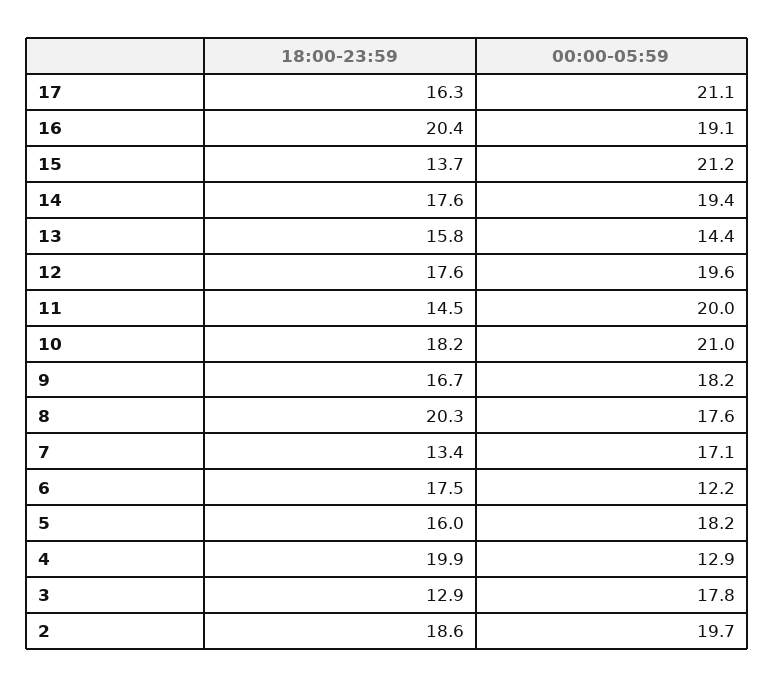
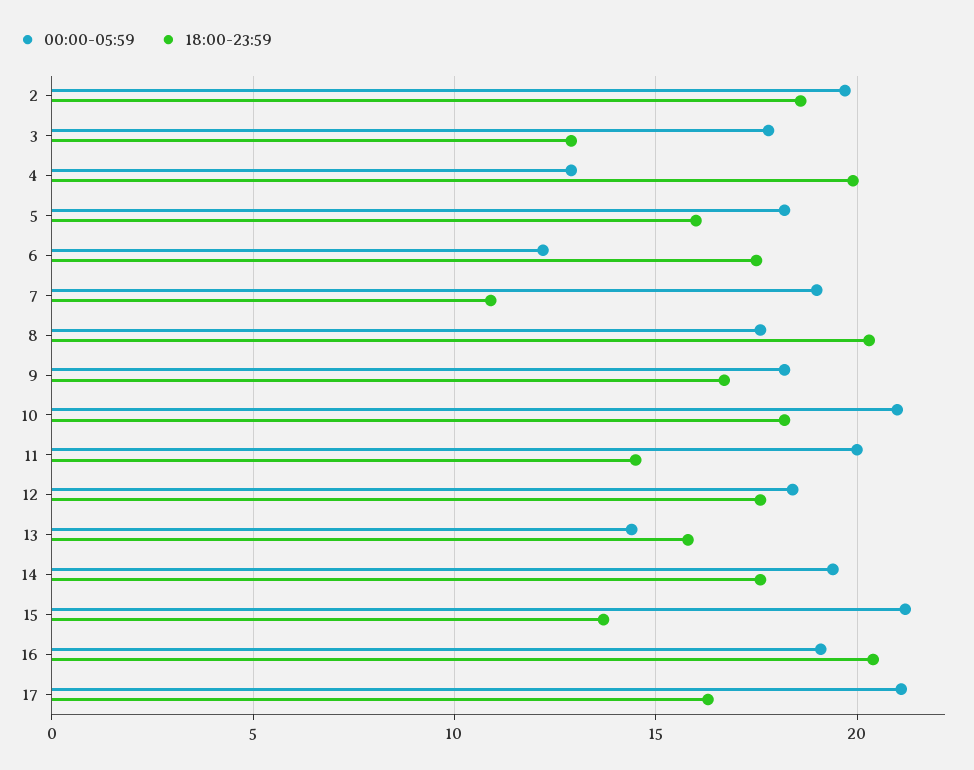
  {
    "18:00-23:59": {
      "17": 16.3,
      "16": 20.4,
      "15": 13.7,
      "14": 17.6,
      "13": 15.8,
      "12": 17.6,
      "11": 14.5,
      "10": 18.2,
      "9": 16.7,
      "8": 20.3,
-     "7": 13.4,
+     "7": 11,
      "6": 17.5,
      "5": 16,
      "4": 19.9,
      "3": 12.9,
      "2": 18.6
    },
    "00:00-05:59": {
      "17": 21.1,
      "16": 19.1,
      "15": 21.2,
      "14": 19.4,
      "13": 14.4,
-     "12": 19.6,
+     "12": 18.5,
      "11": 20,
      "10": 21,
      "9": 18.2,
      "8": 17.6,
-     "7": 17.1,
+     "7": 19,
      "6": 12.2,
      "5": 18.2,
      "4": 12.9,
      "3": 17.8,
      "2": 19.7
    }
  }

